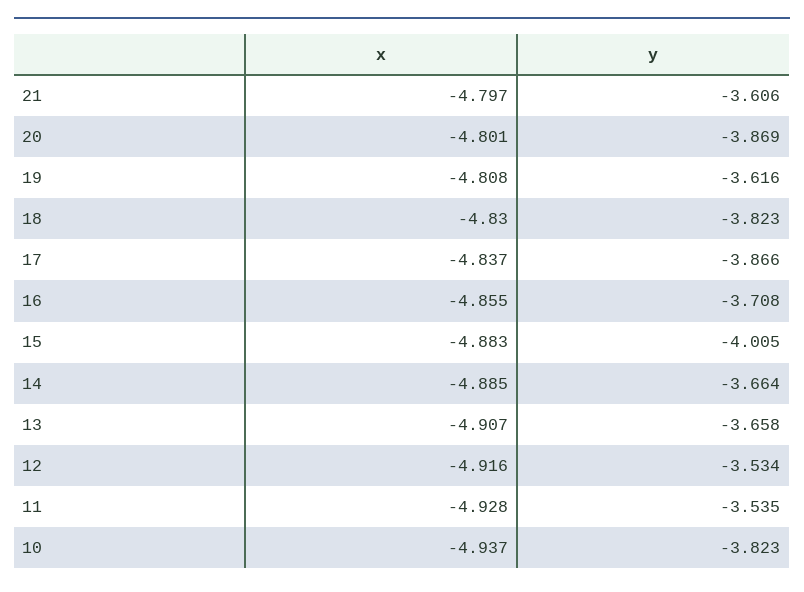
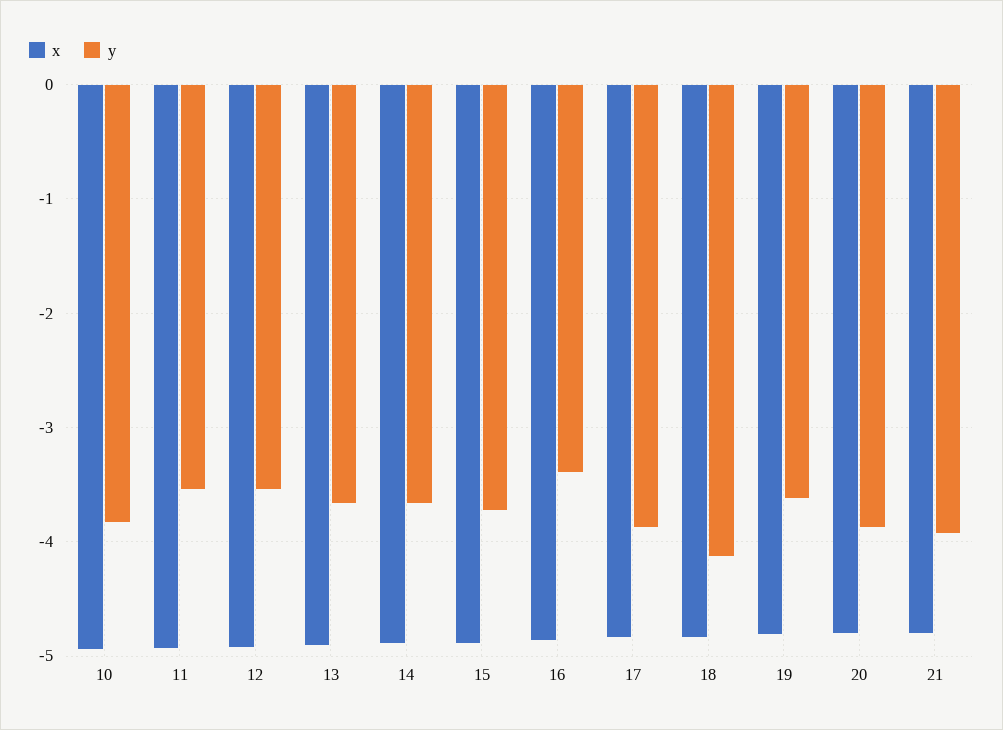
  {
    "x": {
      "21": -4.797,
      "20": -4.801,
      "19": -4.808,
      "18": -4.83,
      "17": -4.837,
      "16": -4.855,
      "15": -4.883,
      "14": -4.885,
      "13": -4.907,
      "12": -4.916,
      "11": -4.928,
      "10": -4.937
    },
    "y": {
-     "21": -3.606,
+     "21": -3.9,
      "20": -3.869,
      "19": -3.616,
-     "18": -3.823,
+     "18": -4.1,
      "17": -3.866,
-     "16": -3.708,
+     "16": -3.4,
-     "15": -4.005,
+     "15": -3.7,
      "14": -3.664,
      "13": -3.658,
      "12": -3.534,
      "11": -3.535,
      "10": -3.823
    }
  }

